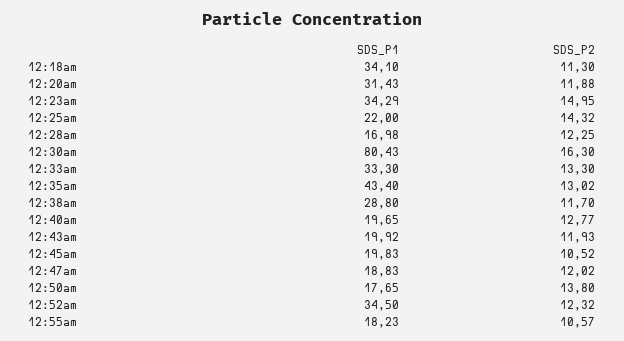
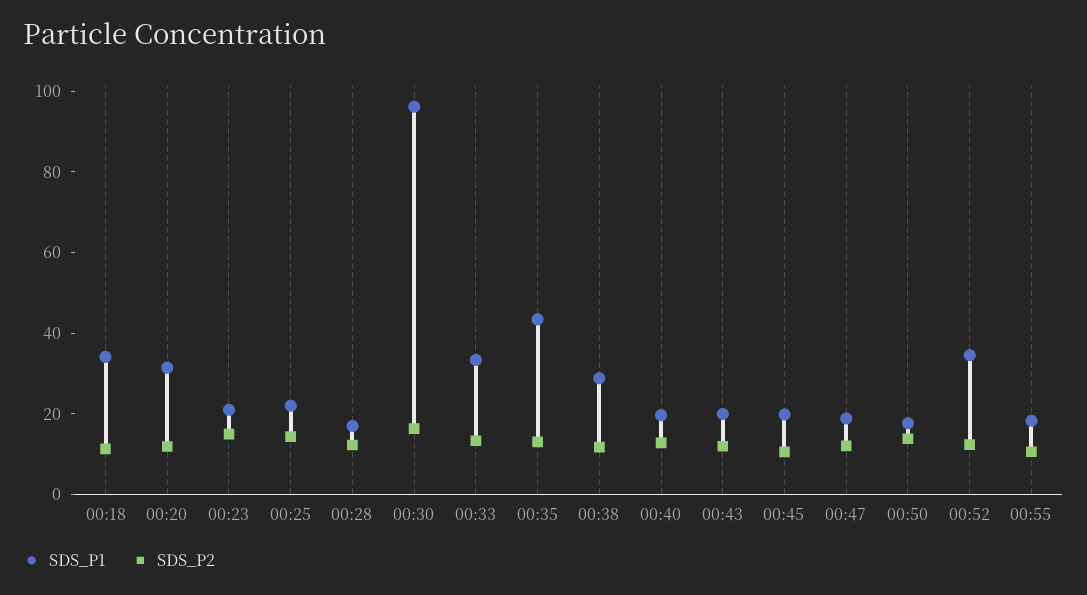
  {
    "SDS_P1": {
      "12:18am": 34.1,
      "12:20am": 31.43,
-     "12:23am": 34.29,
+     "12:23am": 20,
      "12:25am": 22,
      "12:28am": 16.98,
-     "12:30am": 80.43,
+     "12:30am": 95,
      "12:33am": 33.3,
      "12:35am": 43.4,
      "12:38am": 28.8,
      "12:40am": 19.65,
      "12:43am": 19.92,
      "12:45am": 19.83,
      "12:47am": 18.83,
      "12:50am": 17.65,
      "12:52am": 34.5,
      "12:55am": 18.23
    },
    "SDS_P2": {
      "12:18am": 11.3,
      "12:20am": 11.88,
      "12:23am": 14.95,
      "12:25am": 14.32,
      "12:28am": 12.25,
      "12:30am": 16.3,
      "12:33am": 13.3,
      "12:35am": 13.02,
      "12:38am": 11.7,
      "12:40am": 12.77,
      "12:43am": 11.93,
      "12:45am": 10.52,
      "12:47am": 12.02,
      "12:50am": 13.8,
      "12:52am": 12.32,
      "12:55am": 10.57
    }
  }

